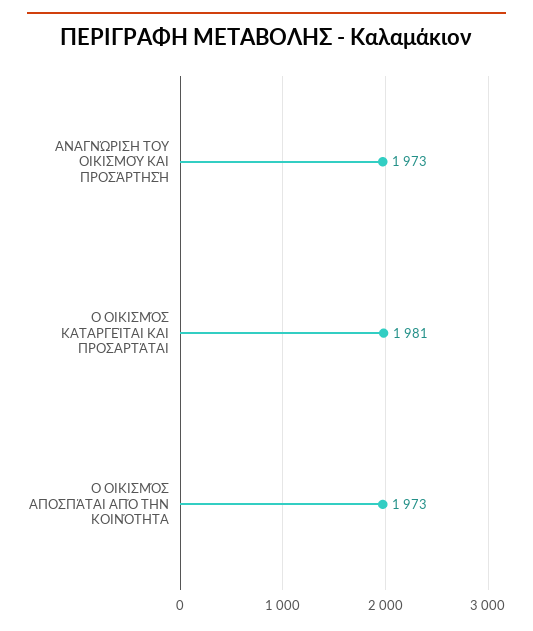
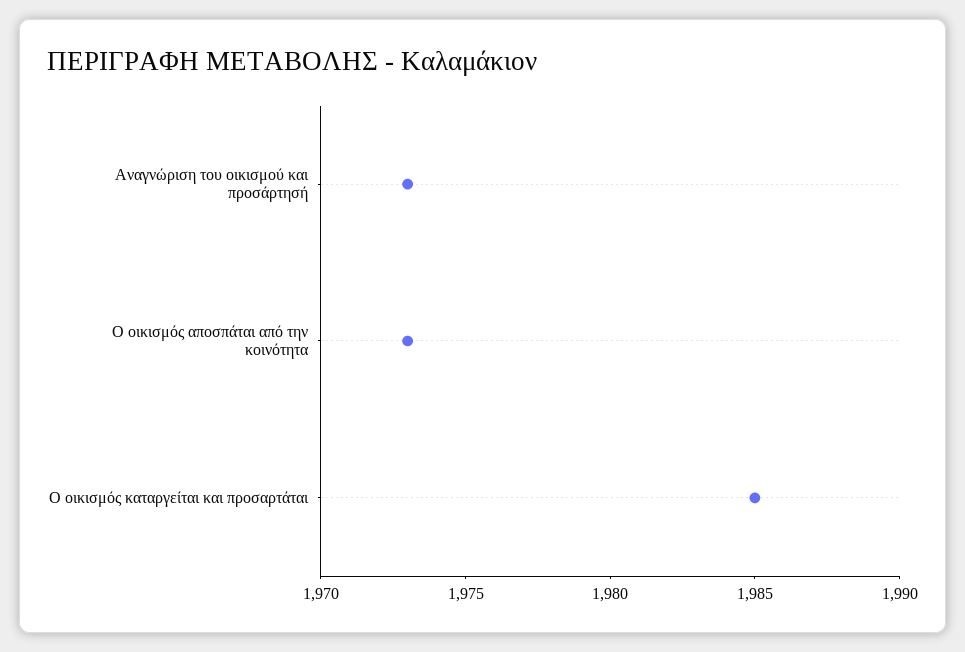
  {
    "ΑΝΑΓΝΏΡΙΣΗ ΤΟΥ ΟΙΚΙΣΜΟΎ ΚΑΙ ΠΡΟΣΆΡΤΗΣΉ": 1973,
-   "Ο ΟΙΚΙΣΜΌΣ ΚΑΤΑΡΓΕΊΤΑΙ ΚΑΙ ΠΡΟΣΑΡΤΆΤΑΙ": 1981,
+   "Ο ΟΙΚΙΣΜΌΣ ΚΑΤΑΡΓΕΊΤΑΙ ΚΑΙ ΠΡΟΣΑΡΤΆΤΑΙ": 1985,
    "Ο ΟΙΚΙΣΜΌΣ ΑΠΟΣΠΆΤΑΙ ΑΠΌ ΤΗΝ ΚΟΙΝΌΤΗΤΑ": 1973
  }

